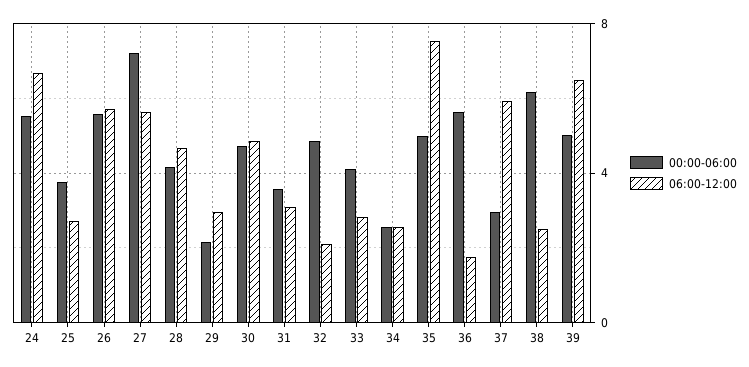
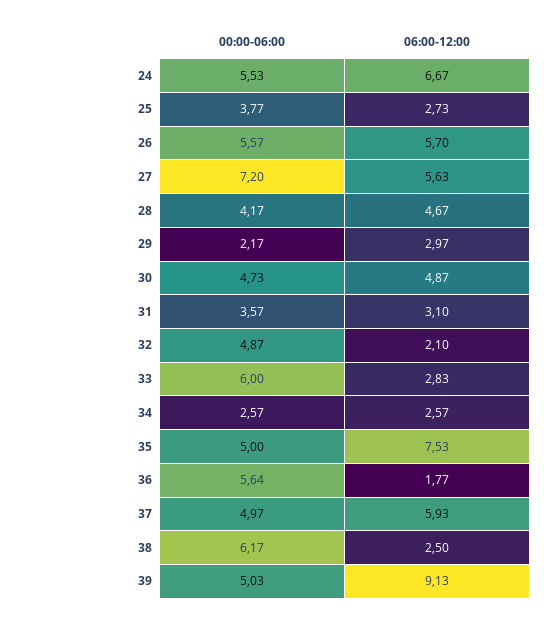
  {
    "00:00-06:00": {
      "24": 5.53,
      "25": 3.77,
      "26": 5.57,
      "27": 7.2,
      "28": 4.17,
      "29": 2.17,
      "30": 4.73,
      "31": 3.57,
      "32": 4.87,
-     "33": 4,
+     "33": 6,
      "34": 2.57,
      "35": 5,
      "36": 5.64,
-     "37": 3,
+     "37": 4.97,
      "38": 6.17,
      "39": 5.03
    },
    "06:00-12:00": {
      "24": 6.67,
      "25": 2.73,
      "26": 5.7,
      "27": 5.63,
      "28": 4.67,
      "29": 2.97,
      "30": 4.87,
      "31": 3.1,
      "32": 2.1,
      "33": 2.83,
      "34": 2.57,
      "35": 7.53,
      "36": 1.77,
      "37": 5.93,
      "38": 2.5,
-     "39": 6.5
+     "39": 9.13
    }
  }

